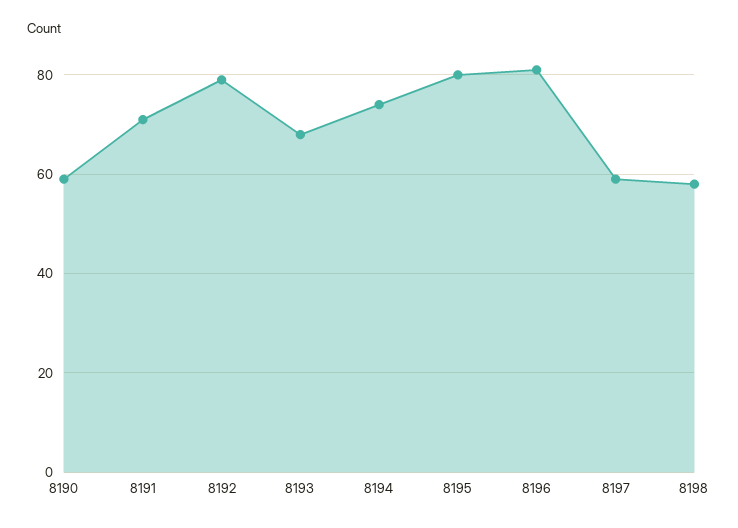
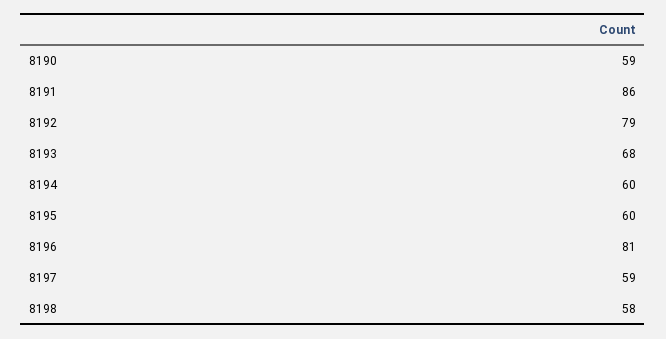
  {
    "8190": 59,
-   "8191": 70,
+   "8191": 86,
    "8192": 79,
    "8193": 68,
-   "8194": 75,
+   "8194": 60,
-   "8195": 80,
+   "8195": 60,
    "8196": 81,
    "8197": 59,
    "8198": 58
  }

